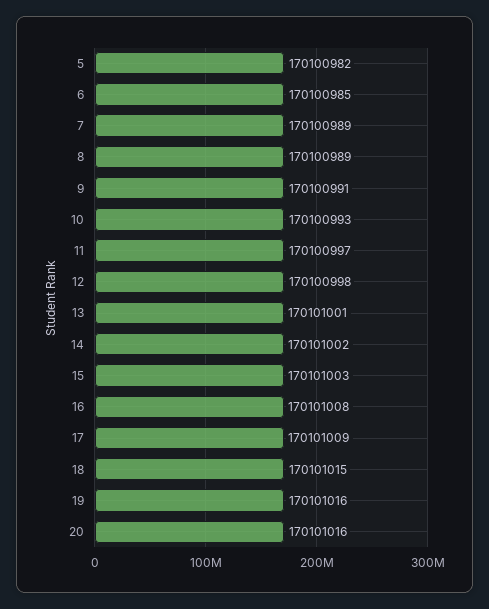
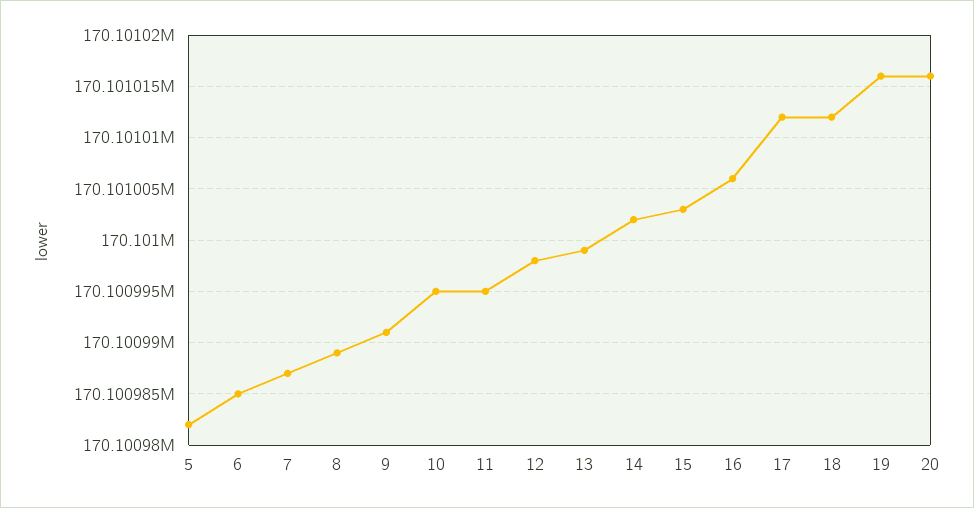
  {
    "5": 170100982,
    "6": 170100985,
-   "7": 170100989,
+   "7": 170100987,
    "8": 170100989,
    "9": 170100991,
-   "10": 170100993,
+   "10": 170100995,
-   "11": 170100997,
+   "11": 170100995,
    "12": 170100998,
-   "13": 170101001,
+   "13": 170100999,
    "14": 170101002,
    "15": 170101003,
-   "16": 170101008,
+   "16": 170101006,
-   "17": 170101009,
+   "17": 170101012,
-   "18": 170101015,
+   "18": 170101012,
    "19": 170101016,
    "20": 170101016
  }

